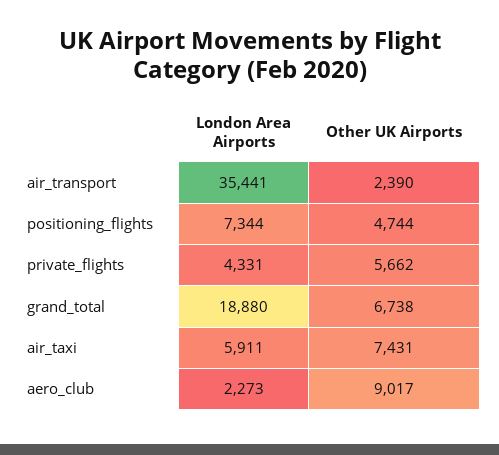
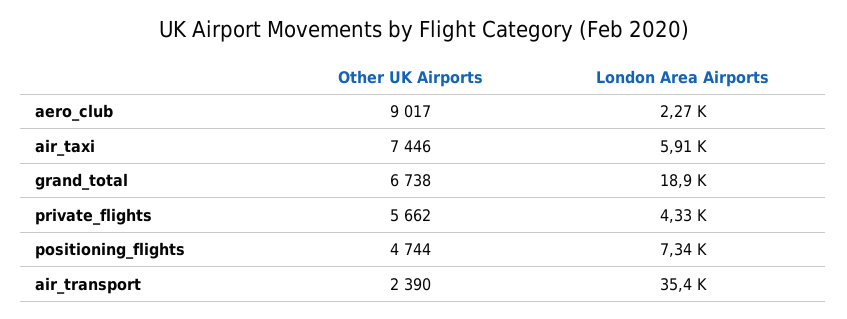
  {
    "London Area Airports": {
      "air_transport": 35441,
      "positioning_flights": 7344,
      "private_flights": 4331,
      "grand_total": 18880,
      "air_taxi": 5911,
      "aero_club": 2273
    },
    "Other UK Airports": {
      "air_transport": 2390,
      "positioning_flights": 4744,
      "private_flights": 5662,
      "grand_total": 6738,
-     "air_taxi": 7431,
+     "air_taxi": 7446,
      "aero_club": 9017
    }
  }

